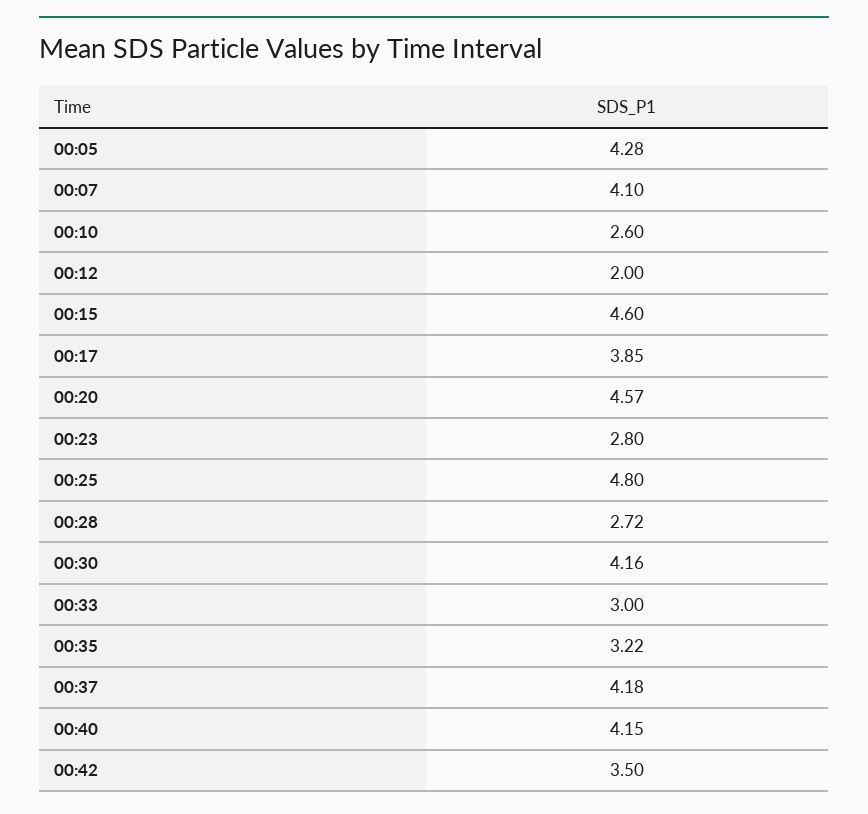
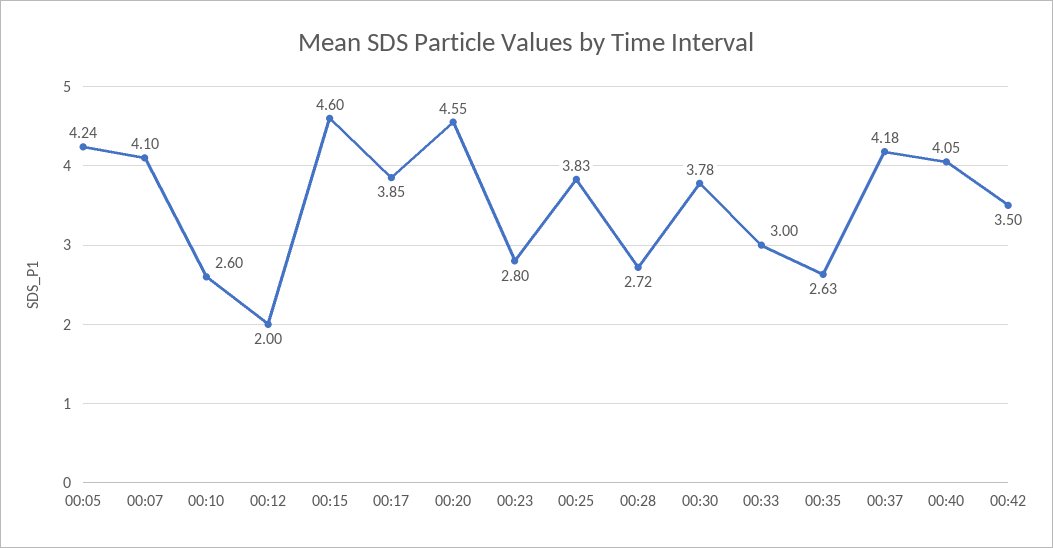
  {
-   "00:05": 4.28,
+   "00:05": 4.24,
    "00:07": 4.1,
    "00:10": 2.6,
    "00:12": 2,
    "00:15": 4.6,
    "00:17": 3.85,
-   "00:20": 4.57,
+   "00:20": 4.55,
    "00:23": 2.8,
-   "00:25": 4.8,
+   "00:25": 3.83,
    "00:28": 2.72,
-   "00:30": 4.16,
+   "00:30": 3.78,
    "00:33": 3,
-   "00:35": 3.22,
+   "00:35": 2.63,
    "00:37": 4.18,
-   "00:40": 4.15,
+   "00:40": 4.05,
    "00:42": 3.5
  }

